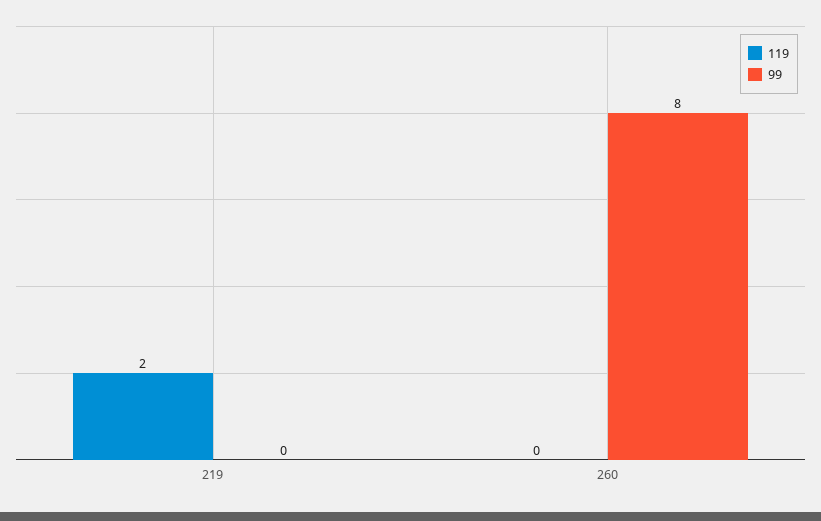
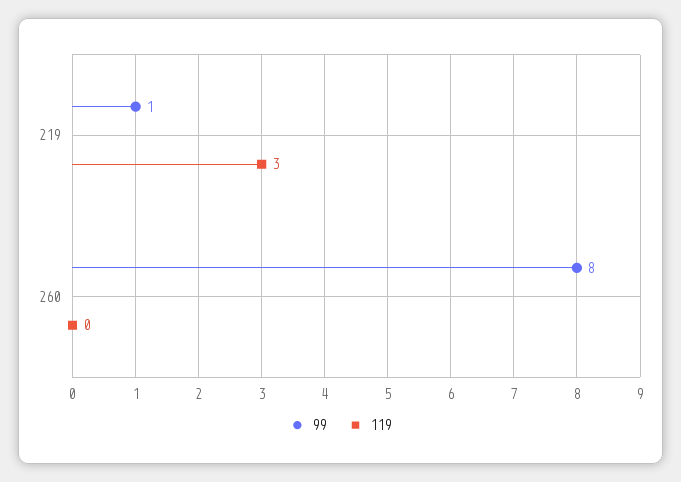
  {
    "119": {
-     "219": 2,
+     "219": 3,
      "260": 0
    },
    "99": {
-     "219": 0,
+     "219": 1,
      "260": 8
    }
  }

